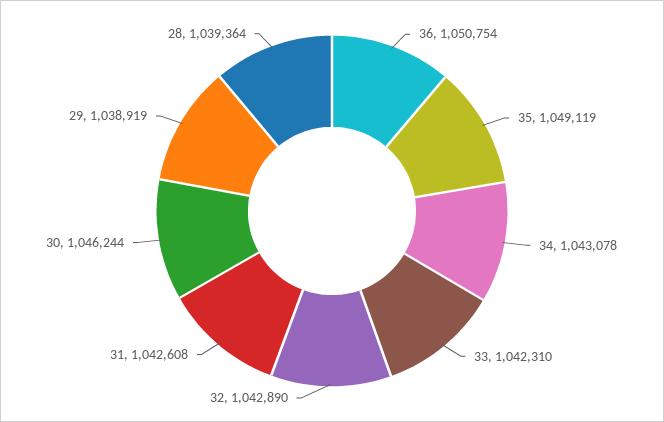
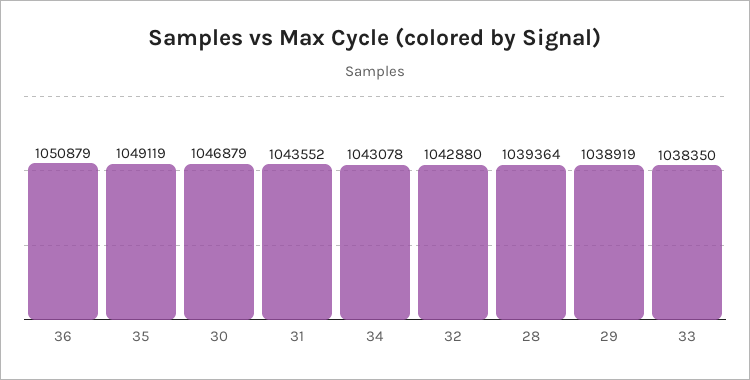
  {
-   "36": 1050754,
+   "36": 1050879,
    "35": 1049119,
    "34": 1043078,
-   "33": 1042310,
+   "33": 1038350,
-   "32": 1042890,
+   "32": 1042880,
-   "31": 1042608,
+   "31": 1043552,
-   "30": 1046244,
+   "30": 1046879,
    "29": 1038919,
    "28": 1039364
  }

